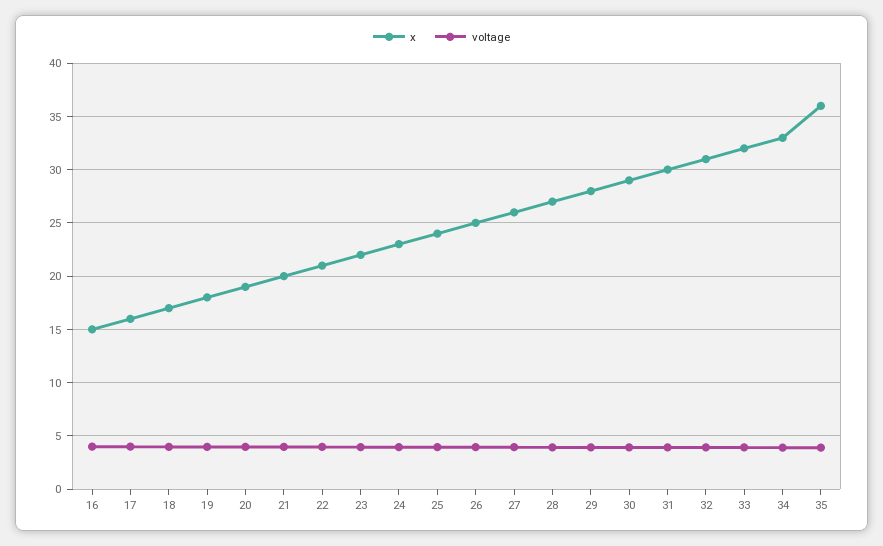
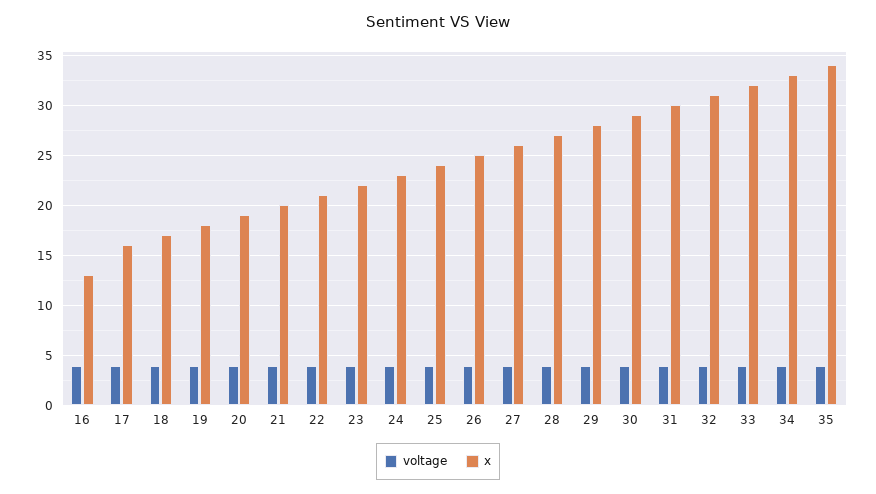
  {
    "x": {
-     "16": 15,
+     "16": 13,
      "17": 16,
      "18": 17,
      "19": 18,
      "20": 19,
      "21": 20,
      "22": 21,
      "23": 22,
      "24": 23,
      "25": 24,
      "26": 25,
      "27": 26,
      "28": 27,
      "29": 28,
      "30": 29,
      "31": 30,
      "32": 31,
      "33": 32,
      "34": 33,
-     "35": 36
+     "35": 34
    },
    "voltage": {
      "16": 4,
      "17": 4,
      "18": 4,
      "19": 4,
      "20": 4,
      "21": 4,
      "22": 4,
      "23": 4,
      "24": 4,
      "25": 4,
      "26": 4,
      "27": 4,
      "28": 4,
      "29": 4,
      "30": 4,
      "31": 4,
      "32": 4,
      "33": 4,
      "34": 4,
      "35": 4
    }
  }

